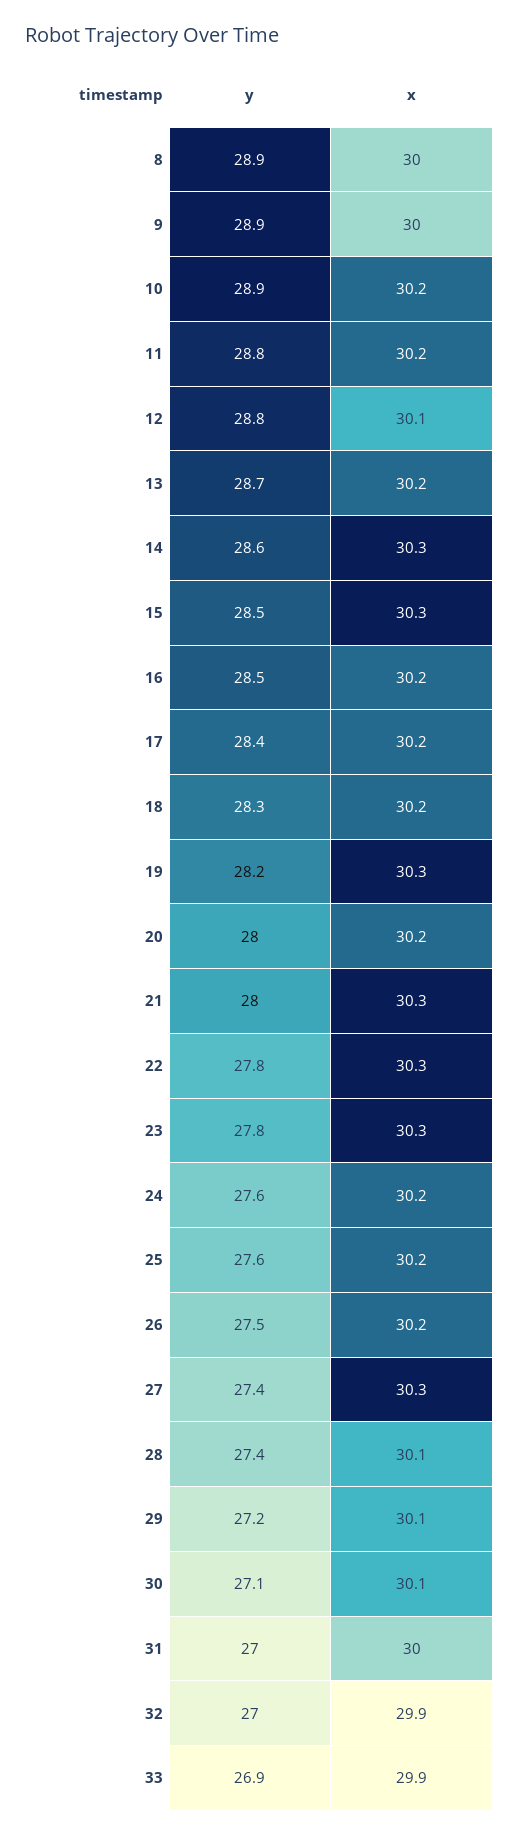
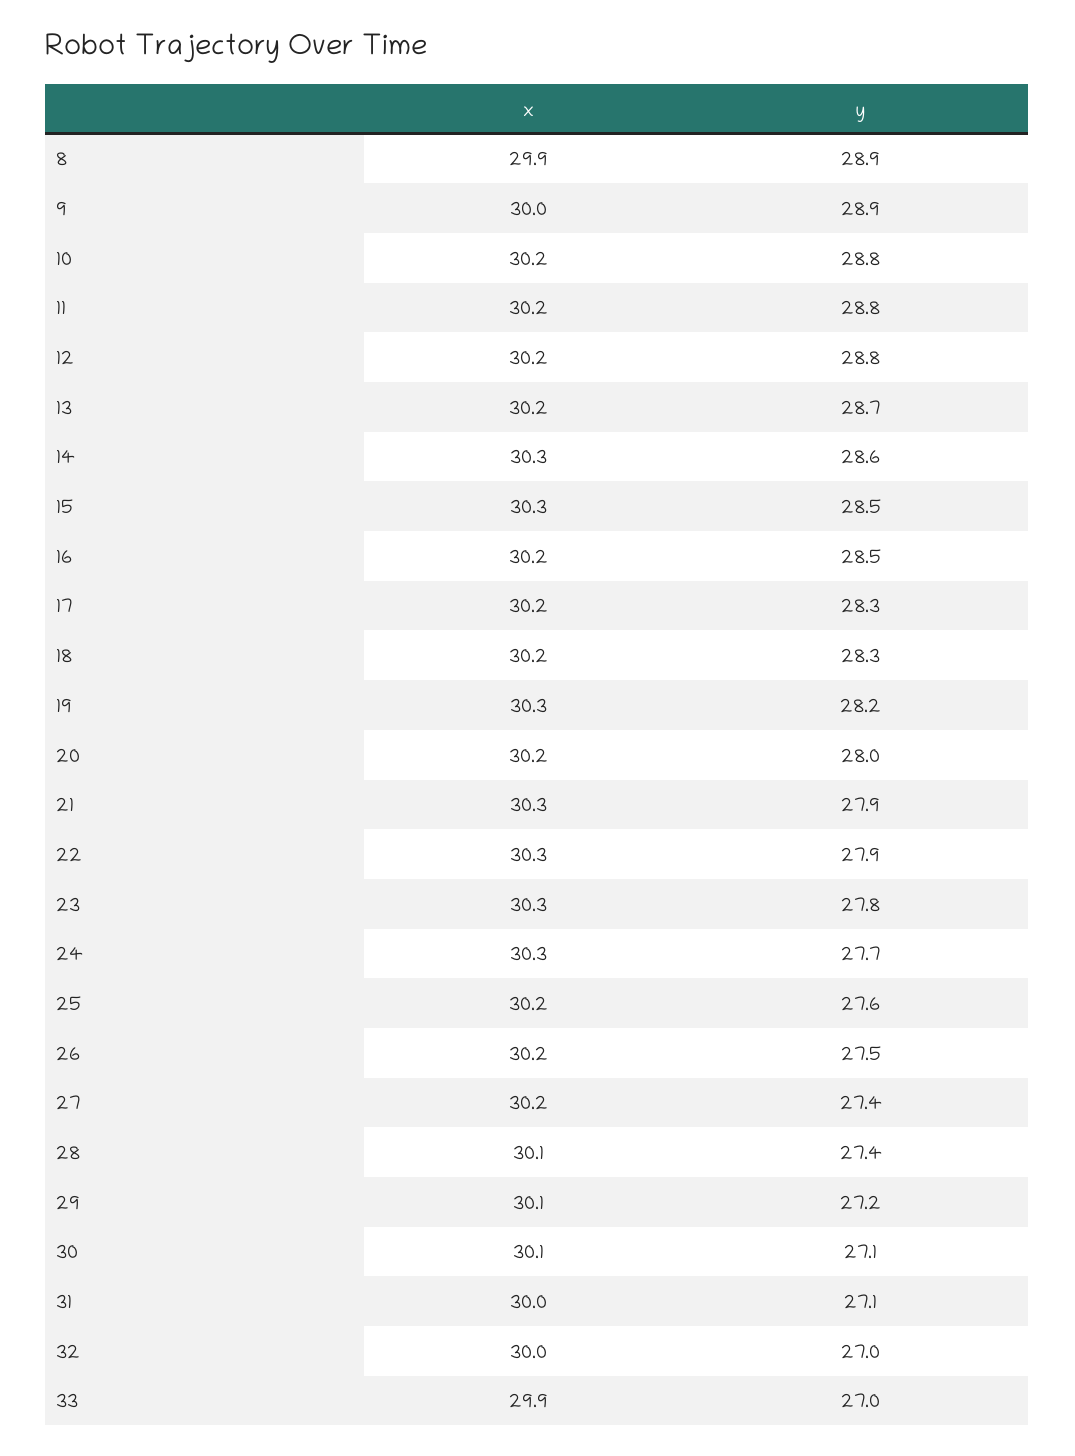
  {
    "y": {
      "8": 28.9,
      "9": 28.9,
-     "10": 28.9,
+     "10": 28.8,
      "11": 28.8,
      "12": 28.8,
      "13": 28.7,
      "14": 28.6,
      "15": 28.5,
      "16": 28.5,
-     "17": 28.4,
+     "17": 28.3,
      "18": 28.3,
      "19": 28.2,
      "20": 28,
-     "21": 28,
+     "21": 27.9,
-     "22": 27.8,
+     "22": 27.9,
      "23": 27.8,
-     "24": 27.6,
+     "24": 27.7,
      "25": 27.6,
      "26": 27.5,
      "27": 27.4,
      "28": 27.4,
      "29": 27.2,
      "30": 27.1,
-     "31": 27,
+     "31": 27.1,
      "32": 27,
-     "33": 26.9
+     "33": 27
    },
    "x": {
-     "8": 30,
+     "8": 29.9,
      "9": 30,
      "10": 30.2,
      "11": 30.2,
-     "12": 30.1,
+     "12": 30.2,
      "13": 30.2,
      "14": 30.3,
      "15": 30.3,
      "16": 30.2,
      "17": 30.2,
      "18": 30.2,
      "19": 30.3,
      "20": 30.2,
      "21": 30.3,
      "22": 30.3,
      "23": 30.3,
-     "24": 30.2,
+     "24": 30.3,
      "25": 30.2,
      "26": 30.2,
-     "27": 30.3,
+     "27": 30.2,
      "28": 30.1,
      "29": 30.1,
      "30": 30.1,
      "31": 30,
-     "32": 29.9,
+     "32": 30,
      "33": 29.9
    }
  }

